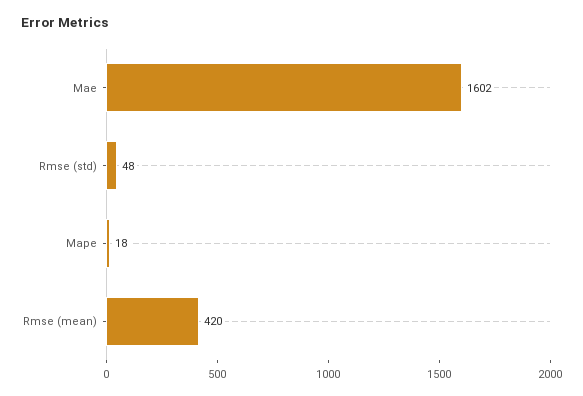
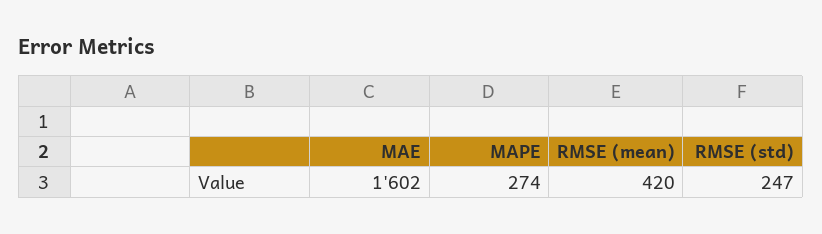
  {
    "Mae": 1602,
-   "Rmse (std)": 48,
+   "Rmse (std)": 247,
-   "Mape": 18,
+   "Mape": 274,
    "Rmse (mean)": 420
  }

